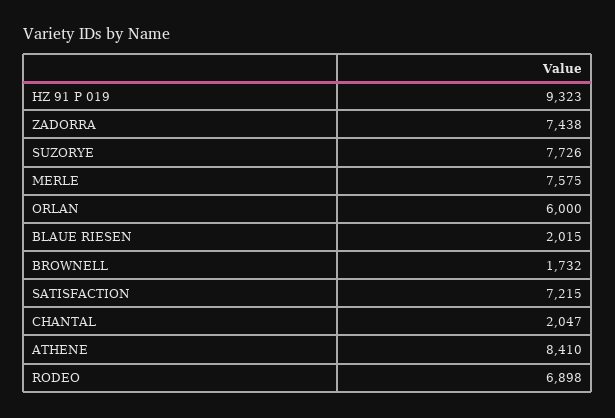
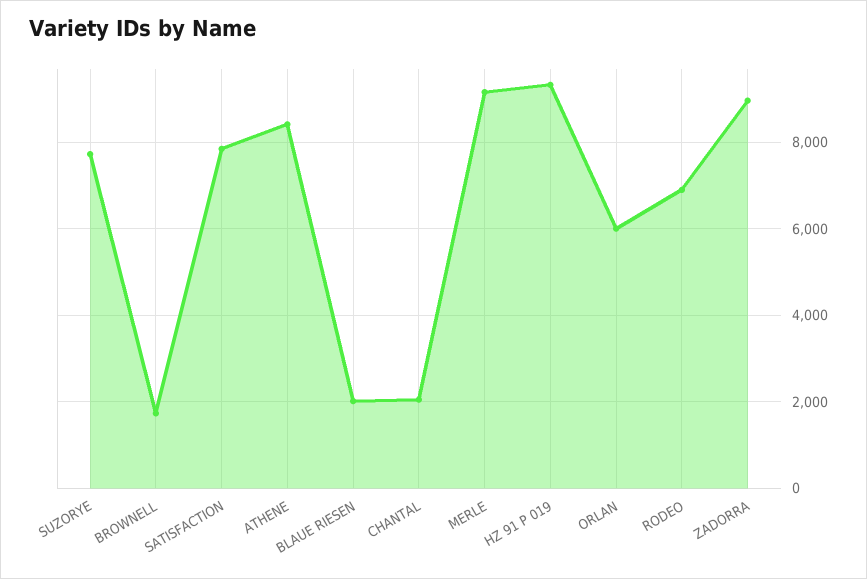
  {
    "HZ 91 P 019": 9323,
-   "ZADORRA": 7438,
+   "ZADORRA": 9000,
    "SUZORYE": 7726,
-   "MERLE": 7575,
+   "MERLE": 9200,
    "ORLAN": 6000,
    "BLAUE RIESEN": 2015,
    "BROWNELL": 1732,
-   "SATISFACTION": 7215,
+   "SATISFACTION": 7800,
    "CHANTAL": 2047,
    "ATHENE": 8410,
    "RODEO": 6898
  }

